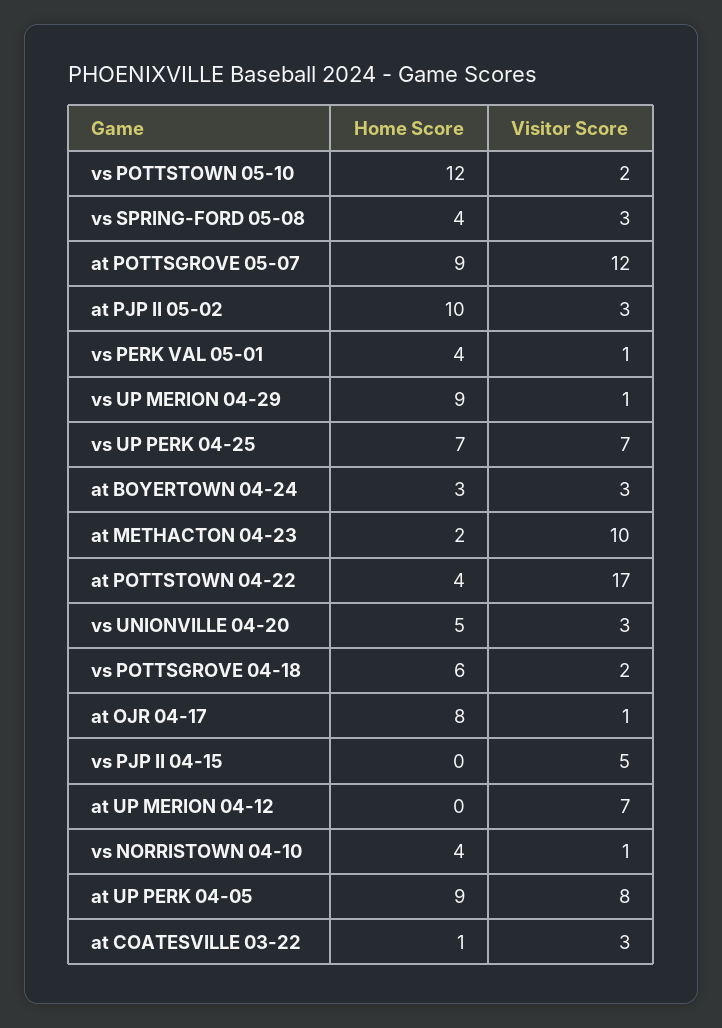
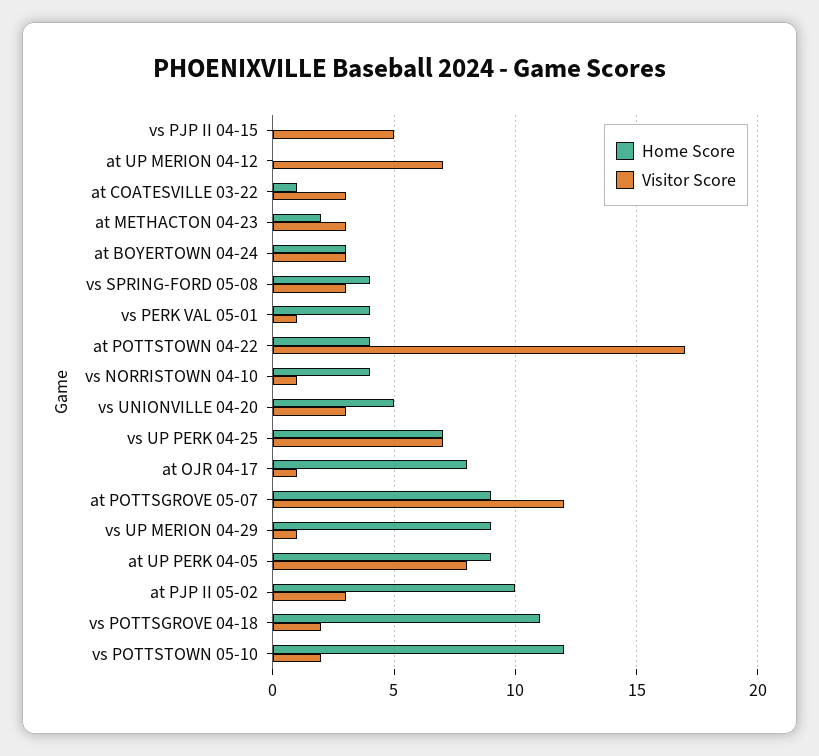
  {
    "Home Score": {
      "vs POTTSTOWN 05-10": 12,
      "vs SPRING-FORD 05-08": 4,
      "at POTTSGROVE 05-07": 9,
      "at PJP II 05-02": 10,
      "vs PERK VAL 05-01": 4,
      "vs UP MERION 04-29": 9,
      "vs UP PERK 04-25": 7,
      "at BOYERTOWN 04-24": 3,
      "at METHACTON 04-23": 2,
      "at POTTSTOWN 04-22": 4,
      "vs UNIONVILLE 04-20": 5,
-     "vs POTTSGROVE 04-18": 6,
+     "vs POTTSGROVE 04-18": 11,
      "at OJR 04-17": 8,
      "vs PJP II 04-15": 0,
      "at UP MERION 04-12": 0,
      "vs NORRISTOWN 04-10": 4,
      "at UP PERK 04-05": 9,
      "at COATESVILLE 03-22": 1
    },
    "Visitor Score": {
      "vs POTTSTOWN 05-10": 2,
      "vs SPRING-FORD 05-08": 3,
      "at POTTSGROVE 05-07": 12,
      "at PJP II 05-02": 3,
      "vs PERK VAL 05-01": 1,
      "vs UP MERION 04-29": 1,
      "vs UP PERK 04-25": 7,
      "at BOYERTOWN 04-24": 3,
-     "at METHACTON 04-23": 10,
+     "at METHACTON 04-23": 3,
      "at POTTSTOWN 04-22": 17,
      "vs UNIONVILLE 04-20": 3,
      "vs POTTSGROVE 04-18": 2,
      "at OJR 04-17": 1,
      "vs PJP II 04-15": 5,
      "at UP MERION 04-12": 7,
      "vs NORRISTOWN 04-10": 1,
      "at UP PERK 04-05": 8,
      "at COATESVILLE 03-22": 3
    }
  }

